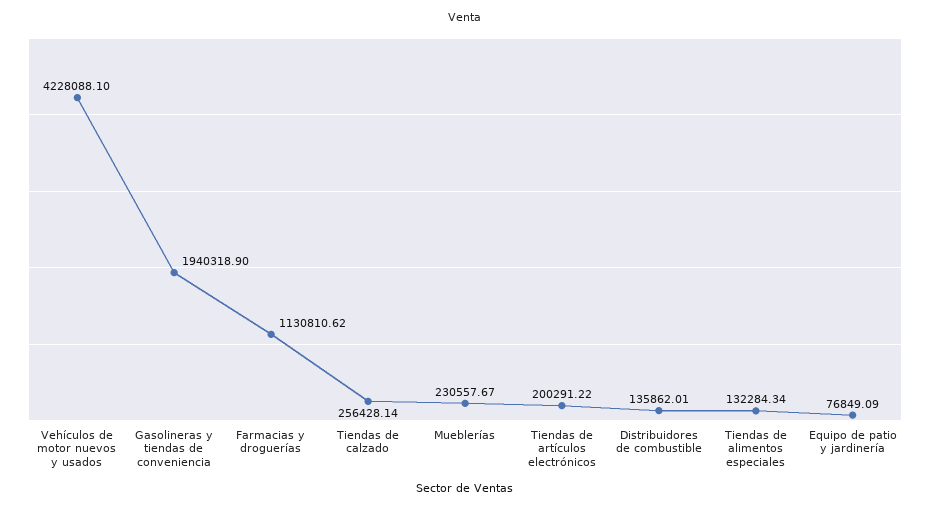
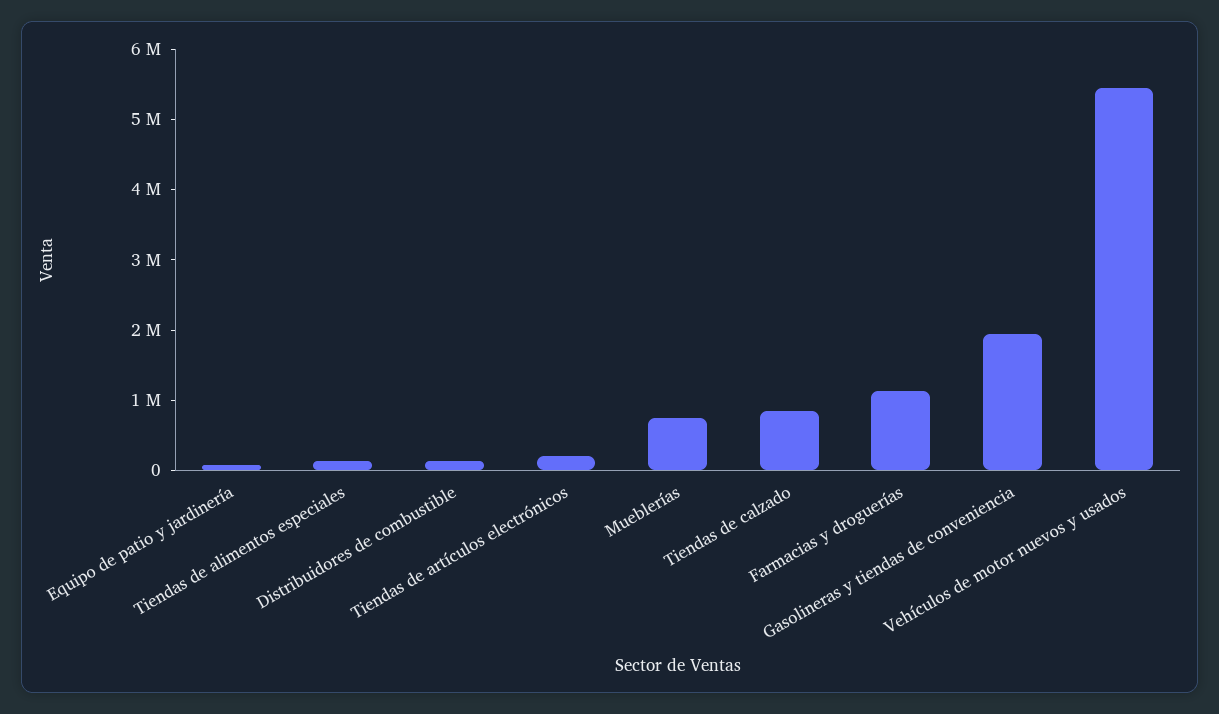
  {
-   "Vehículos de motor nuevos y usados": 4228088.1,
+   "Vehículos de motor nuevos y usados": 5400000,
    "Gasolineras y tiendas de conveniencia": 1940318.9,
    "Farmacias y droguerías": 1130810.62,
-   "Tiendas de calzado": 256428.14,
+   "Tiendas de calzado": 800000,
-   "Mueblerías": 230557.67,
+   "Mueblerías": 800000,
    "Tiendas de artículos electrónicos": 200291.22,
    "Distribuidores de combustible": 135862.01,
    "Tiendas de alimentos especiales": 132284.34,
    "Equipo de patio y jardinería": 76849.09
  }

